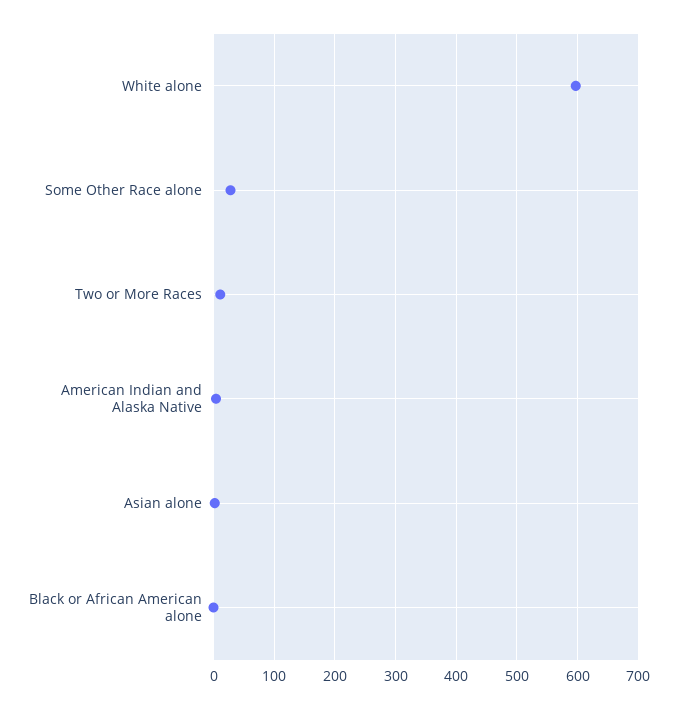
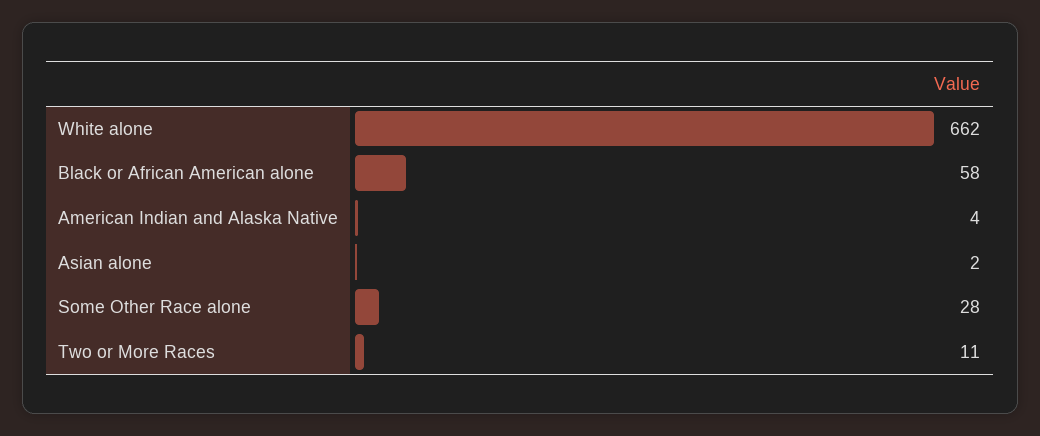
  {
-   "White alone": 600,
+   "White alone": 662,
    "Some Other Race alone": 28,
    "Two or More Races": 11,
    "American Indian and Alaska Native": 4,
    "Asian alone": 2,
-   "Black or African American alone": 0
+   "Black or African American alone": 58
  }

